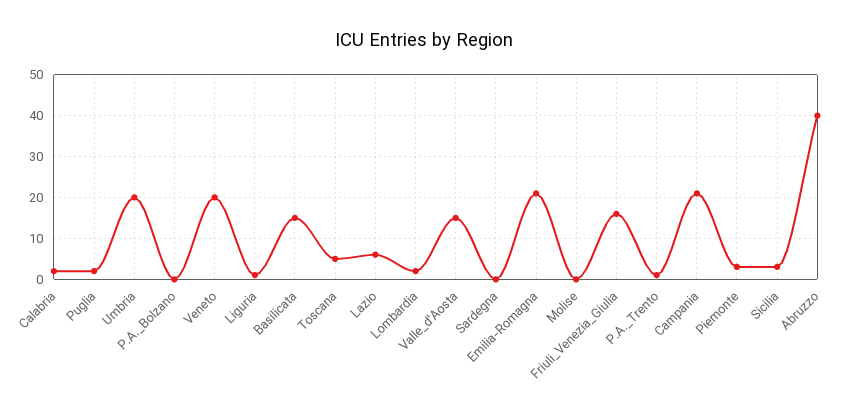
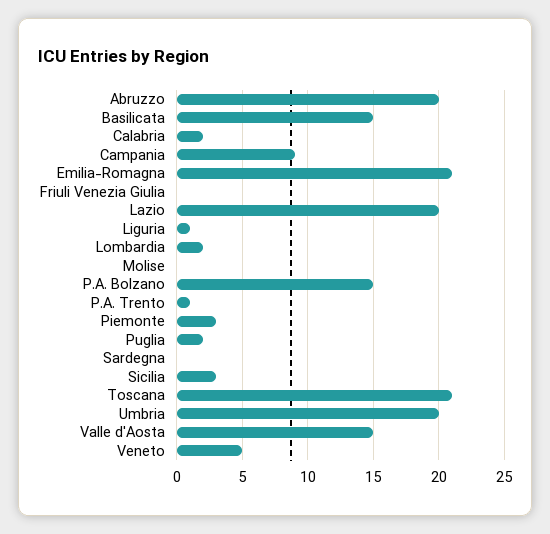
  {
    "Calabria": 2,
    "Puglia": 2,
    "Umbria": 20,
-   "P.A._Bolzano": 0,
+   "P.A._Bolzano": 15,
-   "Veneto": 20,
+   "Veneto": 5,
    "Liguria": 1,
    "Basilicata": 15,
-   "Toscana": 5,
+   "Toscana": 21,
-   "Lazio": 5,
+   "Lazio": 20,
    "Lombardia": 2,
    "Valle_d'Aosta": 15,
    "Sardegna": 0,
    "Emilia-Romagna": 21,
    "Molise": 0,
-   "Friuli_Venezia_Giulia": 15,
+   "Friuli_Venezia_Giulia": 0,
    "P.A._Trento": 1,
-   "Campania": 20,
+   "Campania": 9,
    "Piemonte": 3,
    "Sicilia": 3,
-   "Abruzzo": 40
+   "Abruzzo": 20
  }

